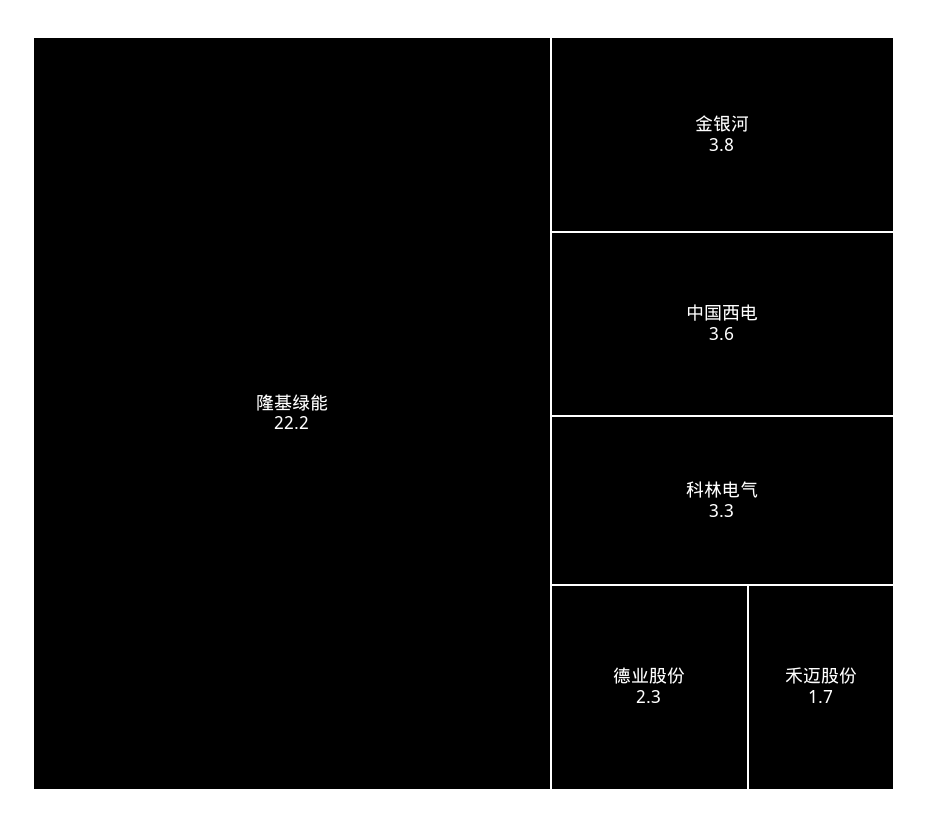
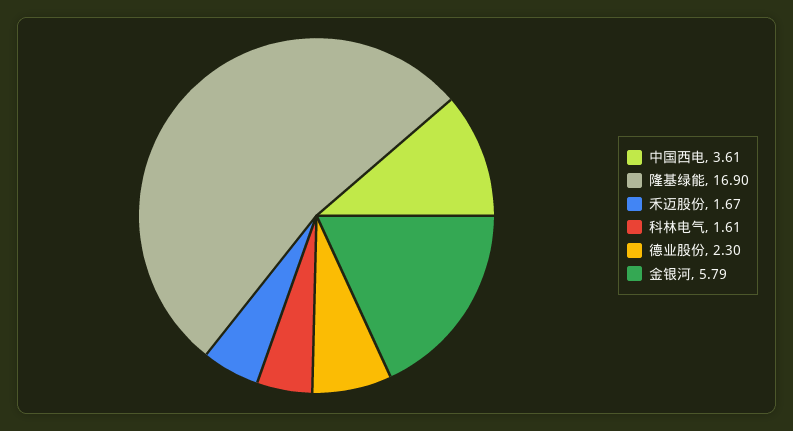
  {
-   "隆基绿能": 22.2,
+   "隆基绿能": 16.9,
-   "金银河": 3.8,
+   "金银河": 5.79,
    "中国西电": 3.61,
-   "科林电气": 3.3,
+   "科林电气": 1.61,
    "德业股份": 2.3,
    "禾迈股份": 1.67
  }

